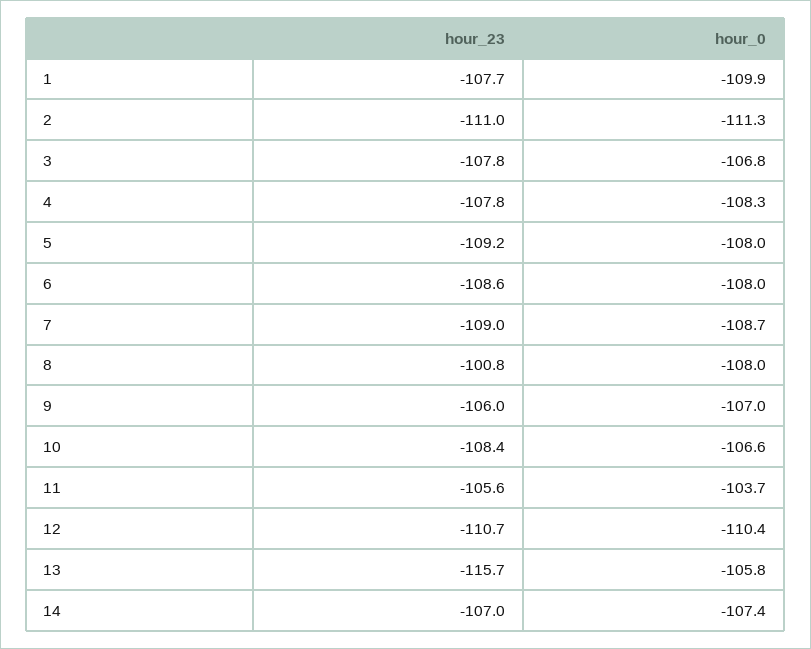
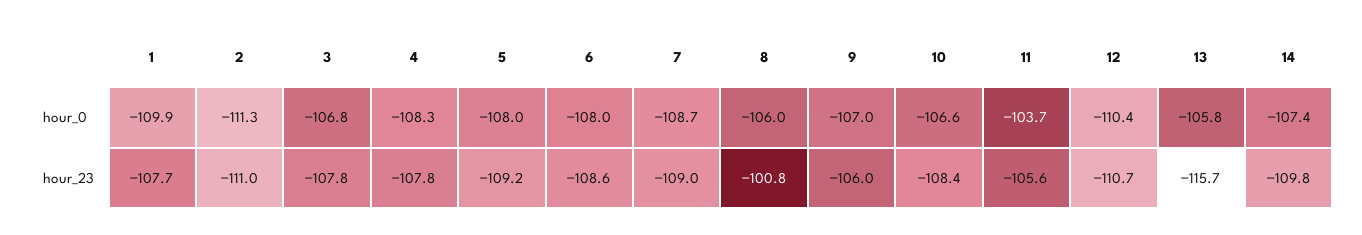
  {
    "hour_23": {
      "1": -107.7,
      "2": -111,
      "3": -107.8,
      "4": -107.8,
      "5": -109.2,
      "6": -108.6,
      "7": -109,
      "8": -100.8,
      "9": -106,
      "10": -108.4,
      "11": -105.6,
      "12": -110.7,
      "13": -115.7,
-     "14": -107
+     "14": -109.8
    },
    "hour_0": {
      "1": -109.9,
      "2": -111.3,
      "3": -106.8,
      "4": -108.3,
      "5": -108,
      "6": -108,
      "7": -108.7,
-     "8": -108,
+     "8": -106,
      "9": -107,
      "10": -106.6,
      "11": -103.7,
      "12": -110.4,
      "13": -105.8,
      "14": -107.4
    }
  }

